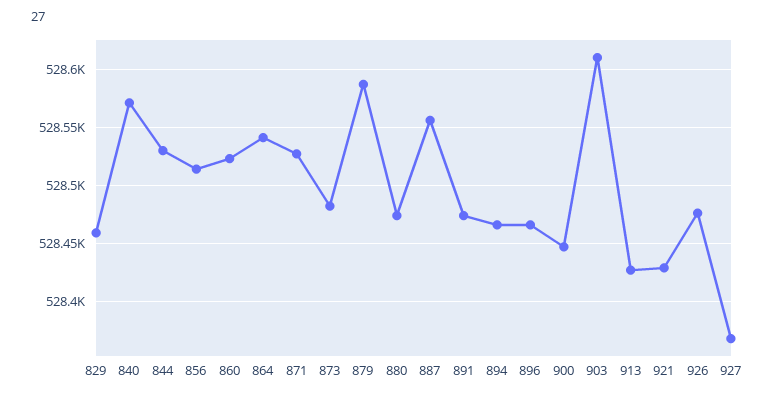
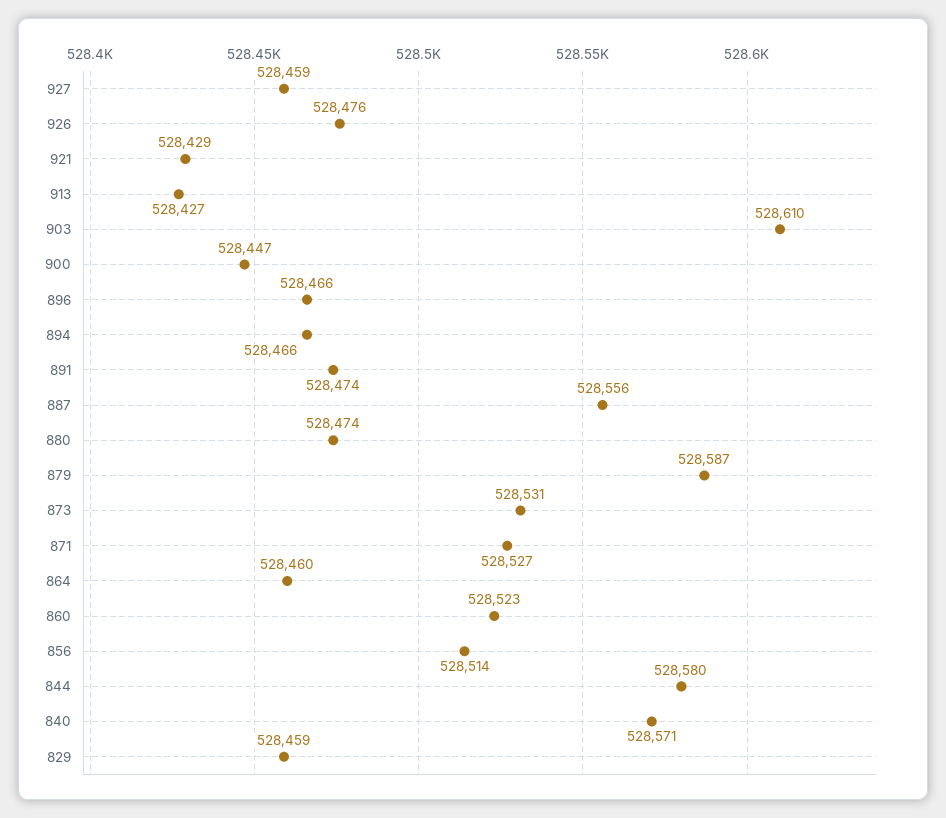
  {
    "829": 528459,
    "840": 528571,
-   "844": 528530,
+   "844": 528580,
    "856": 528514,
    "860": 528523,
-   "864": 528540,
+   "864": 528460,
    "871": 528527,
-   "873": 528480,
+   "873": 528531,
    "879": 528587,
    "880": 528474,
    "887": 528556,
    "891": 528474,
    "894": 528466,
    "896": 528466,
    "900": 528447,
    "903": 528610,
    "913": 528427,
    "921": 528429,
    "926": 528476,
-   "927": 528370
+   "927": 528459
  }

